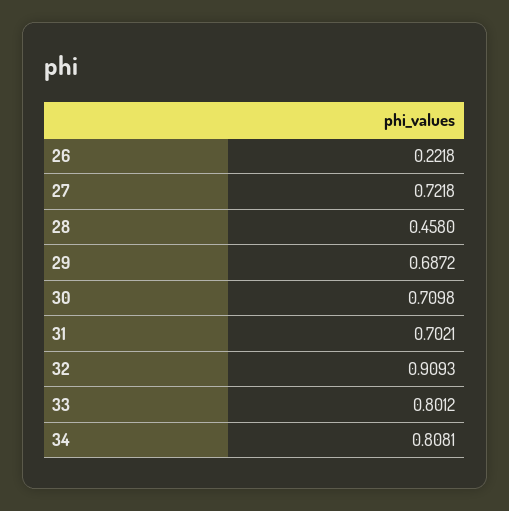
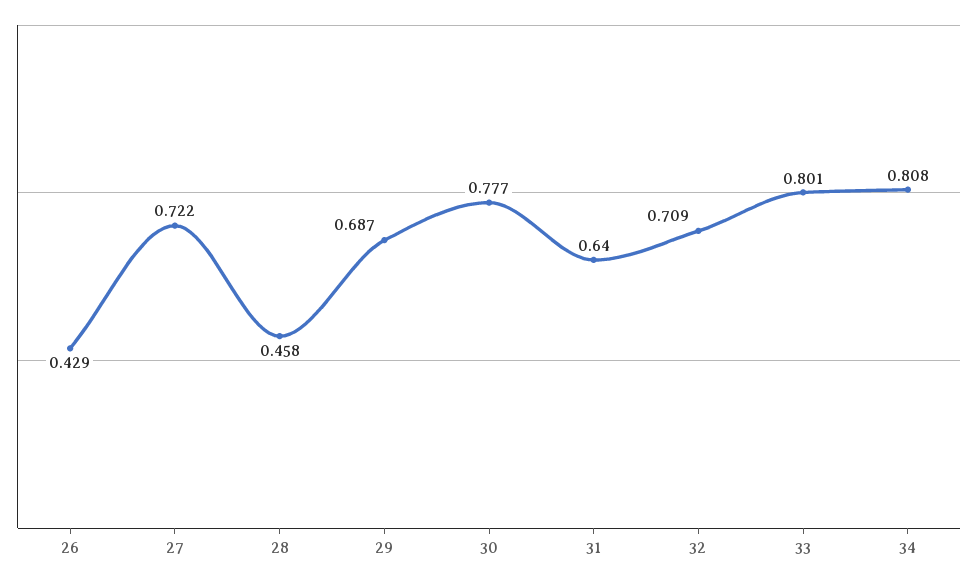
  {
-   "26": 0.2218,
+   "26": 0.429,
    "27": 0.7218,
    "28": 0.458,
    "29": 0.6872,
-   "30": 0.7098,
+   "30": 0.777,
-   "31": 0.7021,
+   "31": 0.64,
-   "32": 0.9093,
+   "32": 0.709,
    "33": 0.8012,
    "34": 0.8081
  }

